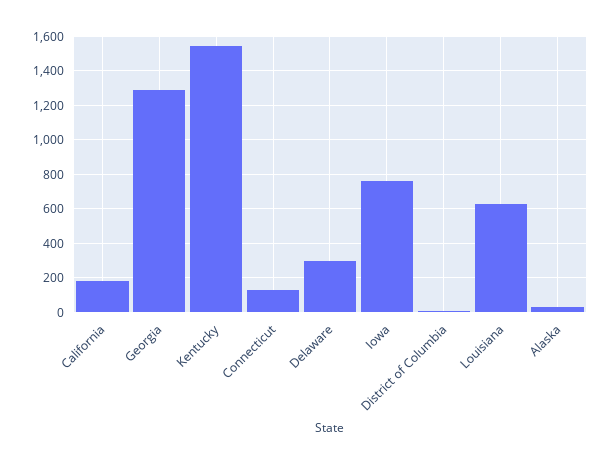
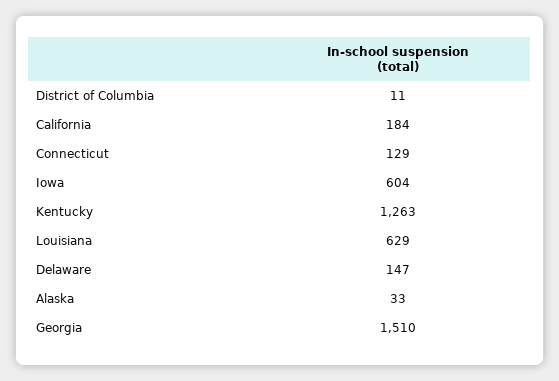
  {
    "California": 184,
-   "Georgia": 1300,
+   "Georgia": 1510,
-   "Kentucky": 1550,
+   "Kentucky": 1263,
    "Connecticut": 129,
-   "Delaware": 300,
+   "Delaware": 147,
-   "Iowa": 750,
+   "Iowa": 604,
    "District of Columbia": 11,
    "Louisiana": 629,
    "Alaska": 33
  }

